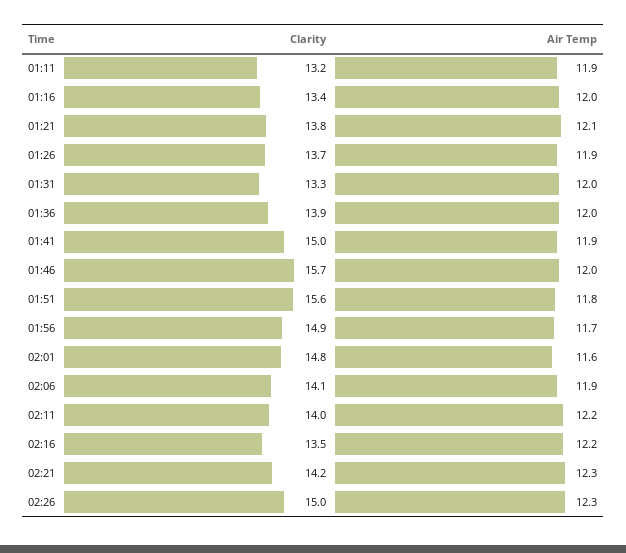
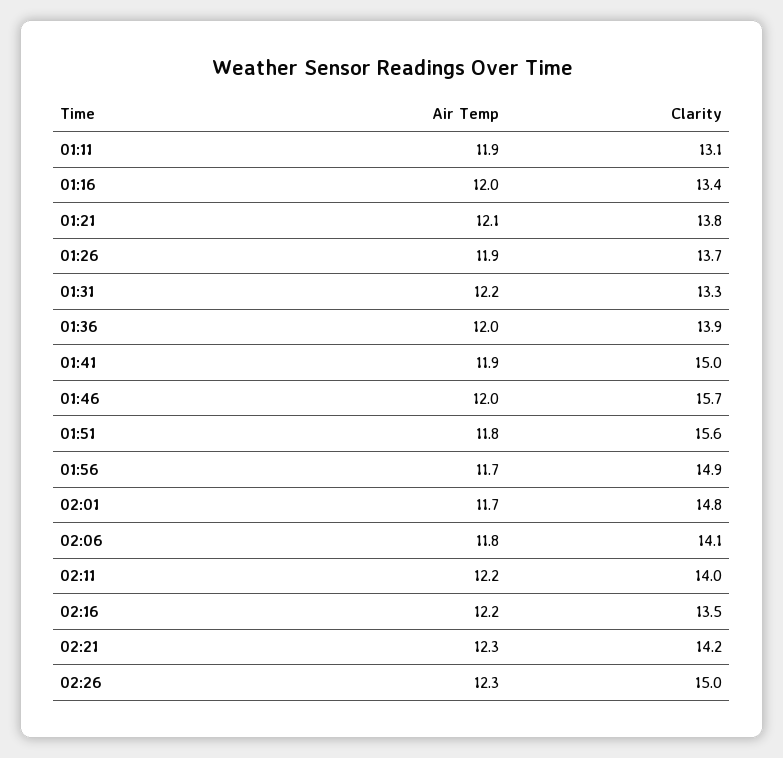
  {
    "Clarity": {
-     "01:11": 13.2,
+     "01:11": 13.1,
      "01:16": 13.4,
      "01:21": 13.8,
      "01:26": 13.7,
      "01:31": 13.3,
      "01:36": 13.9,
      "01:41": 15,
      "01:46": 15.7,
      "01:51": 15.6,
      "01:56": 14.9,
      "02:01": 14.8,
      "02:06": 14.1,
      "02:11": 14,
      "02:16": 13.5,
      "02:21": 14.2,
      "02:26": 15
    },
    "Air Temp": {
      "01:11": 11.9,
      "01:16": 12,
      "01:21": 12.1,
      "01:26": 11.9,
-     "01:31": 12,
+     "01:31": 12.2,
      "01:36": 12,
      "01:41": 11.9,
      "01:46": 12,
      "01:51": 11.8,
      "01:56": 11.7,
-     "02:01": 11.6,
+     "02:01": 11.7,
-     "02:06": 11.9,
+     "02:06": 11.8,
      "02:11": 12.2,
      "02:16": 12.2,
      "02:21": 12.3,
      "02:26": 12.3
    }
  }

